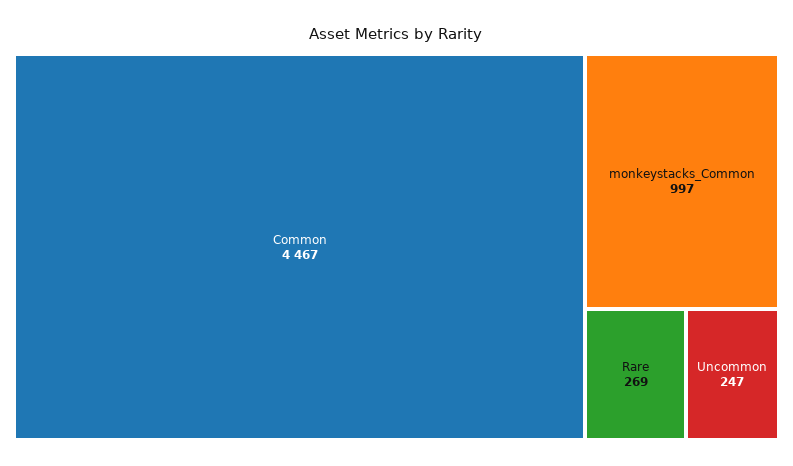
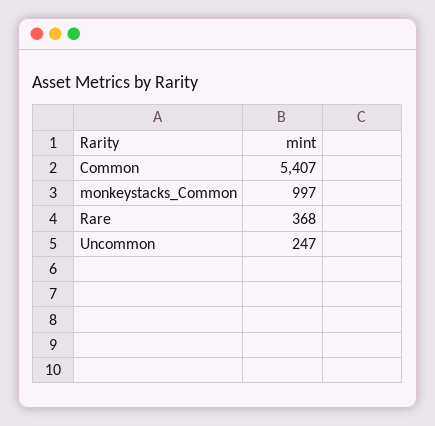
  {
-   "Common": 4467,
+   "Common": 5407,
    "monkeystacks_Common": 997,
-   "Rare": 269,
+   "Rare": 368,
    "Uncommon": 247
  }

